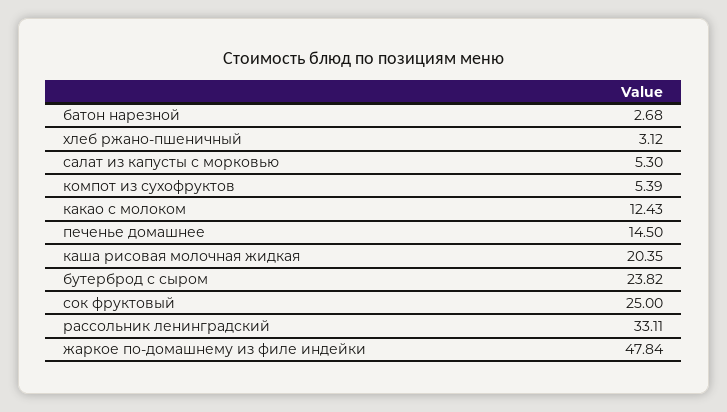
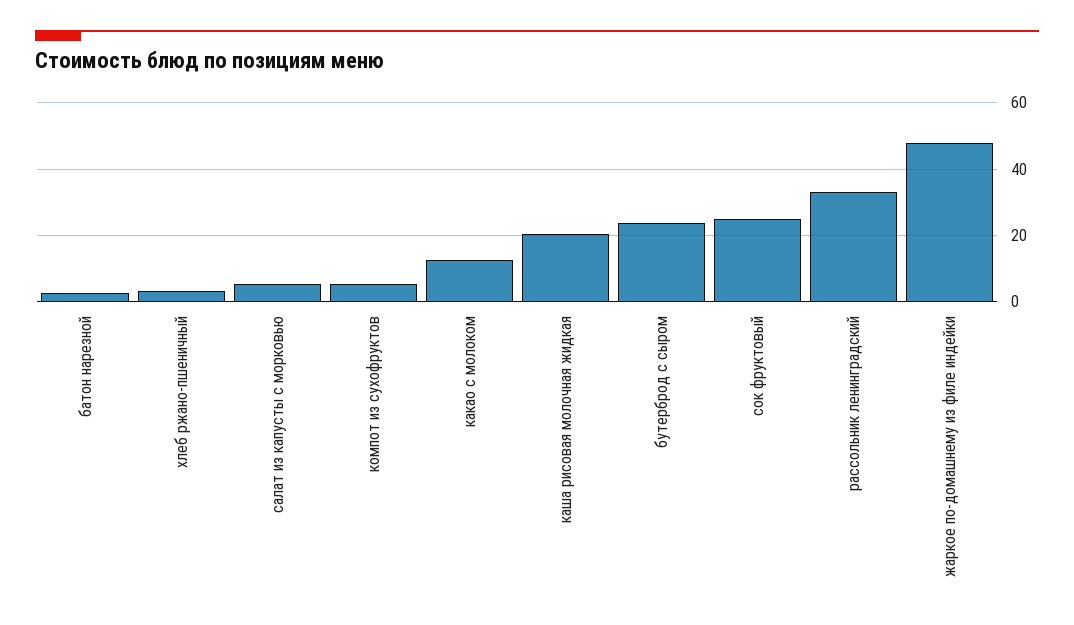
  {
    "батон нарезной": 2.68,
    "хлеб ржано-пшеничный": 3.12,
    "салат из капусты с морковью": 5.3,
    "компот из сухофруктов": 5.39,
    "какао с молоком": 12.43,
-   "печенье домашнее": 14.5,
    "каша рисовая молочная жидкая": 20.35,
    "бутерброд с сыром": 23.82,
    "сок фруктовый": 25,
    "рассольник ленинградский": 33.11,
    "жаркое по-домашнему из филе индейки": 47.84
  }

